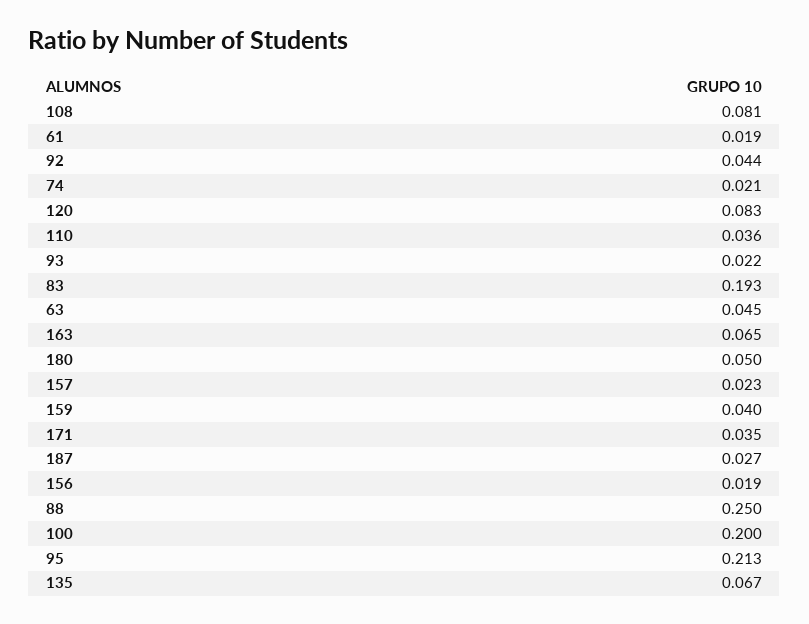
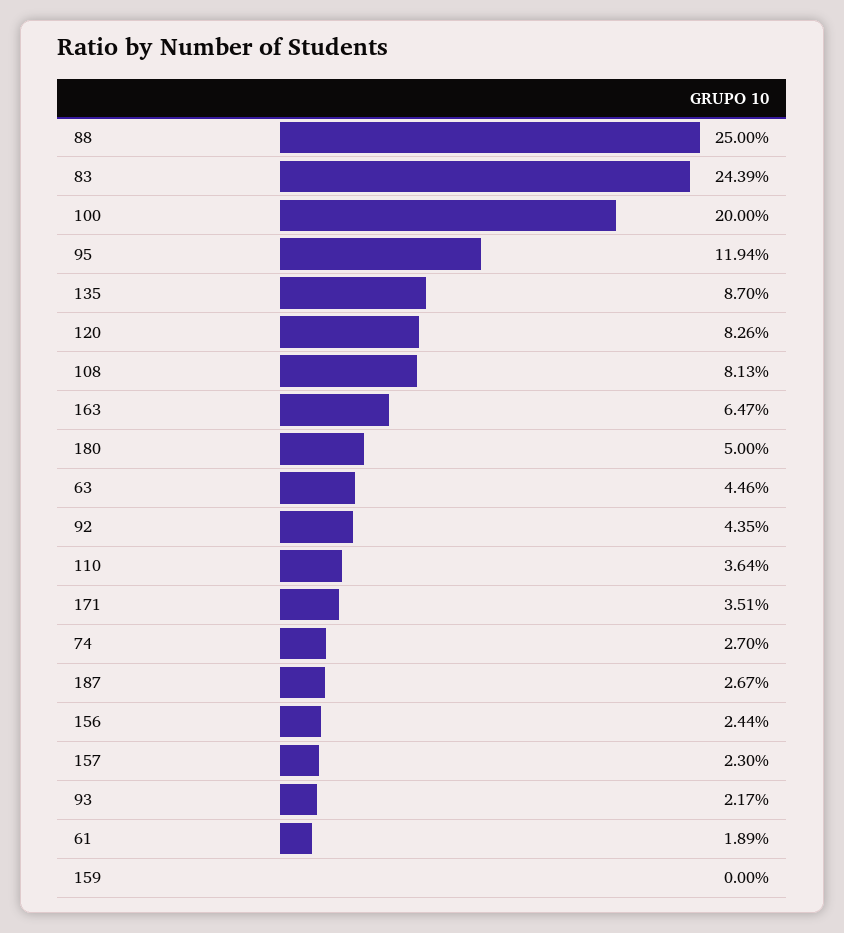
  {
    "108": 0.0813,
    "61": 0.0189,
    "92": 0.0435,
-   "74": 0.021,
+   "74": 0.027,
    "120": 0.0826,
    "110": 0.0364,
    "93": 0.0217,
-   "83": 0.193,
+   "83": 0.2439,
    "63": 0.0446,
    "163": 0.0647,
    "180": 0.05,
    "157": 0.023,
-   "159": 0.04,
+   "159": 0,
    "171": 0.0351,
    "187": 0.0267,
-   "156": 0.019,
+   "156": 0.0244,
    "88": 0.25,
    "100": 0.2,
-   "95": 0.213,
+   "95": 0.1194,
-   "135": 0.067
+   "135": 0.087
  }

